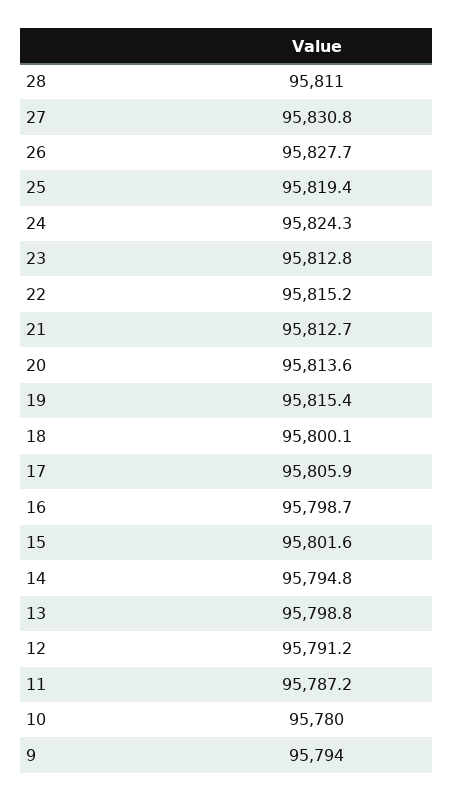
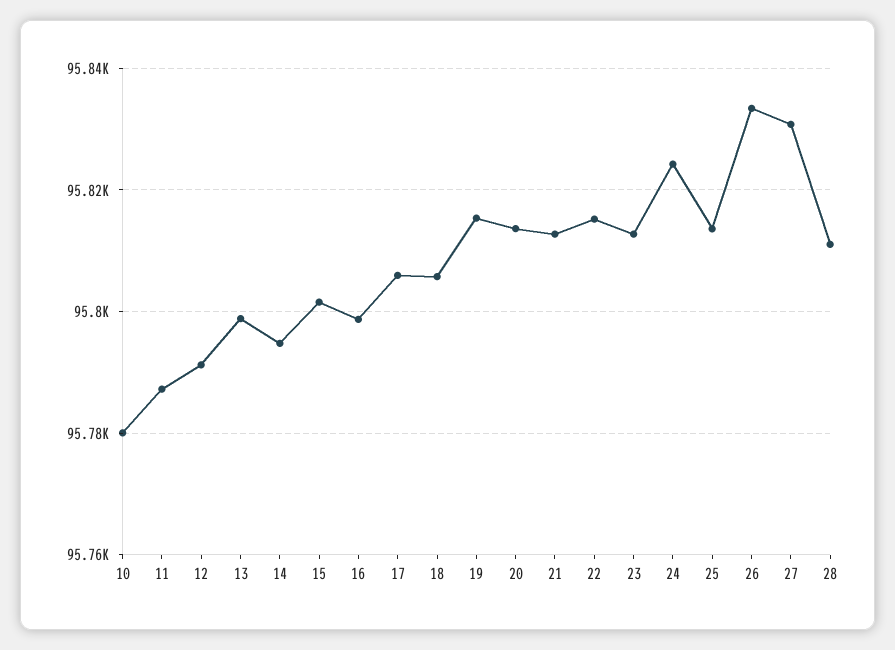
  {
    "28": 95811,
    "27": 95830.8,
-   "26": 95827.7,
+   "26": 95834,
-   "25": 95819.4,
+   "25": 95814,
    "24": 95824.3,
    "23": 95812.8,
    "22": 95815.2,
    "21": 95812.7,
    "20": 95813.6,
    "19": 95815.4,
-   "18": 95800.1,
+   "18": 95806,
    "17": 95805.9,
    "16": 95798.7,
    "15": 95801.6,
    "14": 95794.8,
    "13": 95798.8,
    "12": 95791.2,
    "11": 95787.2,
-   "10": 95780,
+   "10": 95780
-   "9": 95794
  }

